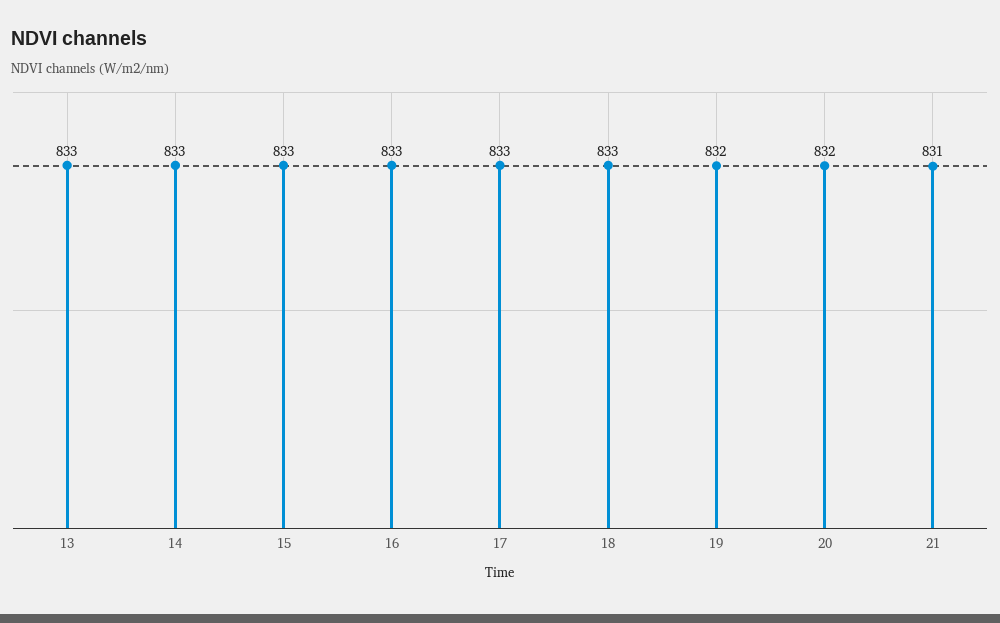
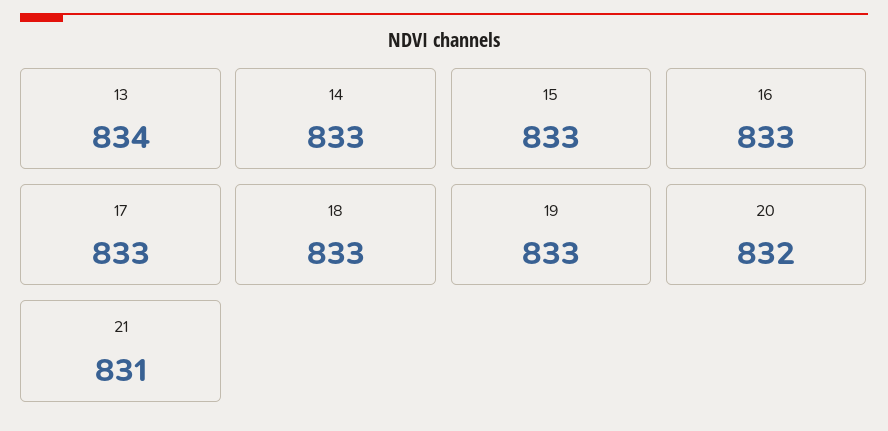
  {
-   "13": 833,
+   "13": 834,
    "14": 833,
    "15": 833,
    "16": 833,
    "17": 833,
    "18": 833,
-   "19": 832,
+   "19": 833,
    "20": 832,
    "21": 831
  }

